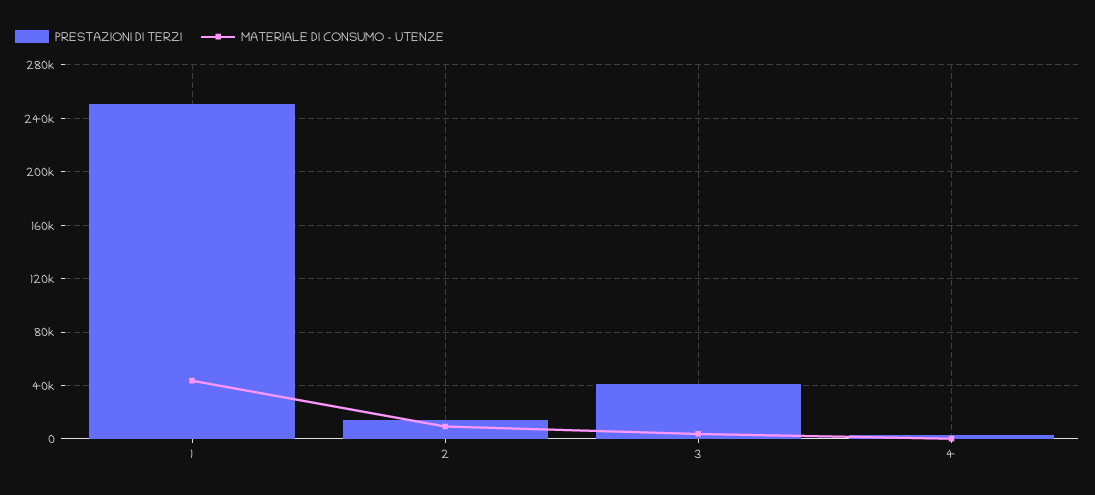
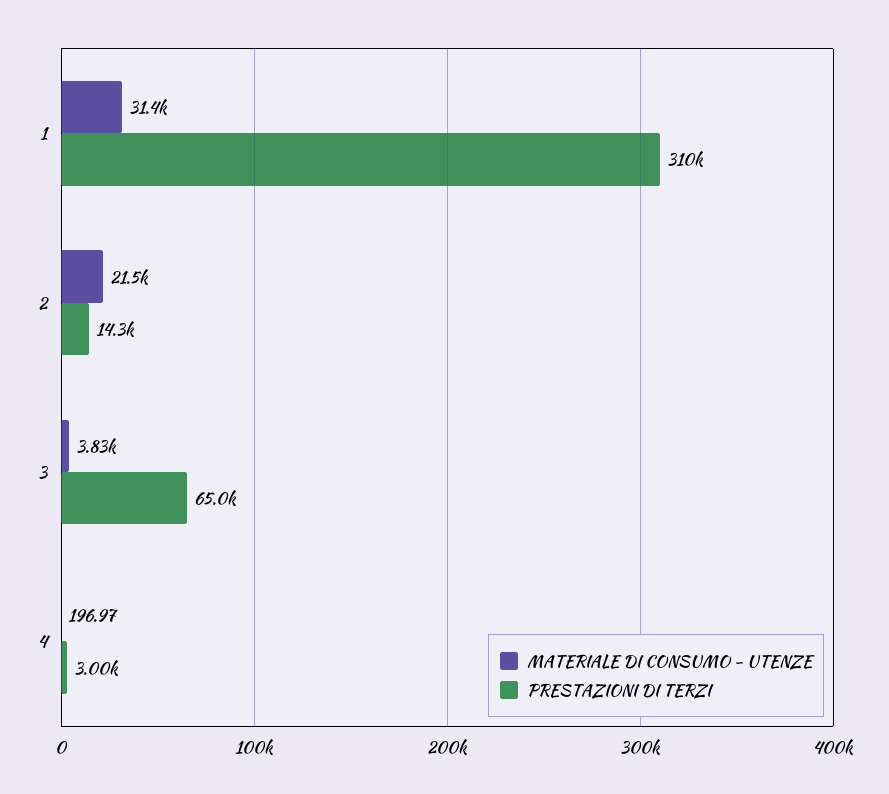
  {
    "PRESTAZIONI DI TERZI": {
-     "1": 250000,
+     "1": 310000,
      "2": 14300,
-     "3": 40000,
+     "3": 65000,
      "4": 3000
    },
    "MATERIALE DI CONSUMO - UTENZE": {
-     "1": 45000,
+     "1": 31400,
-     "2": 10000,
+     "2": 21500,
      "3": 3830,
      "4": 196.97
    }
  }

